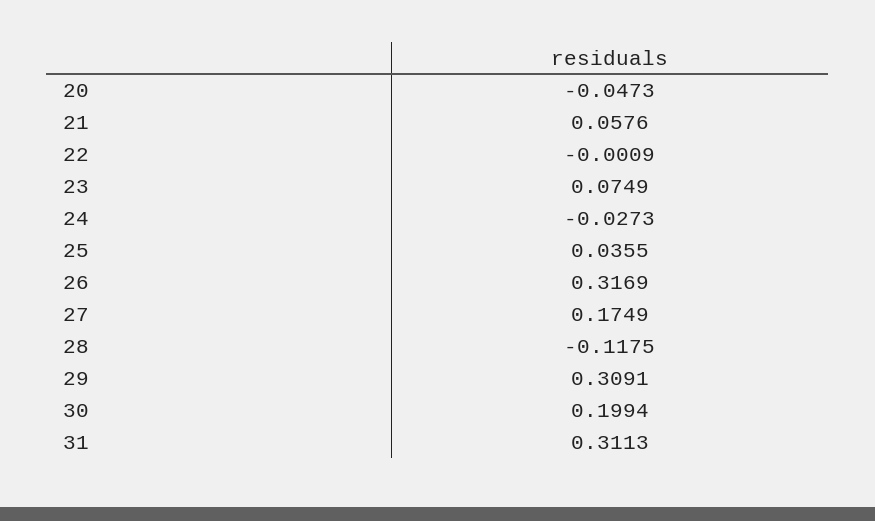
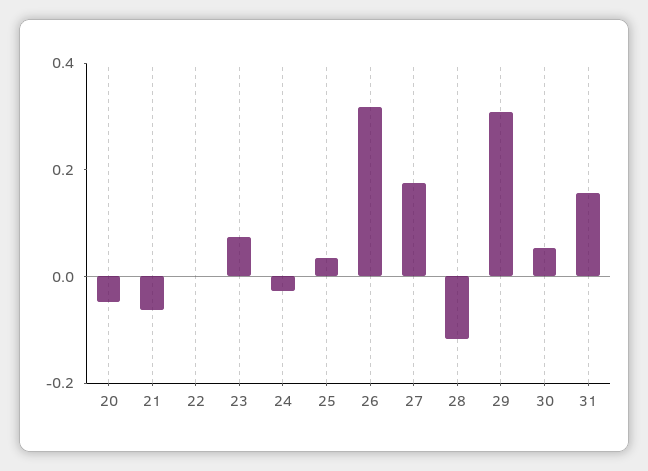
  {
    "20": -0.0473,
-   "21": 0.0576,
+   "21": -0.05,
    "22": -0.0009,
    "23": 0.0749,
    "24": -0.0273,
    "25": 0.0355,
    "26": 0.3169,
    "27": 0.1749,
    "28": -0.1175,
    "29": 0.3091,
-   "30": 0.1994,
+   "30": 0.05,
-   "31": 0.3113
+   "31": 0.15
  }

